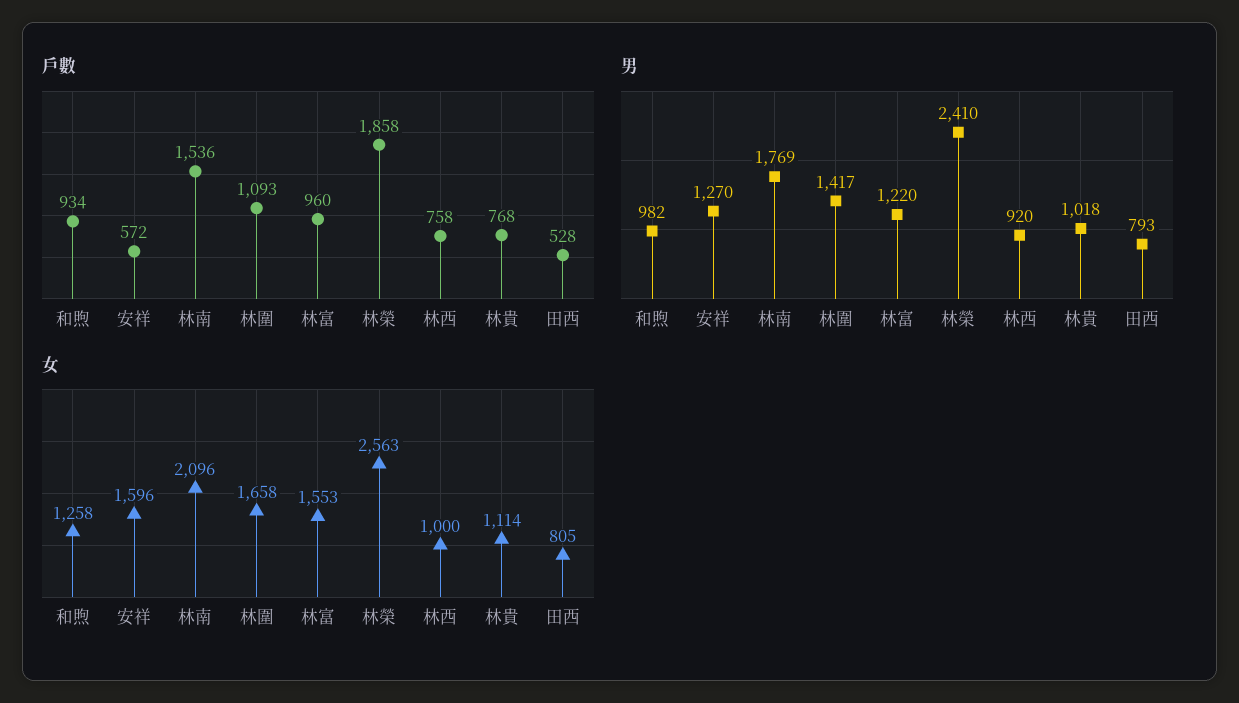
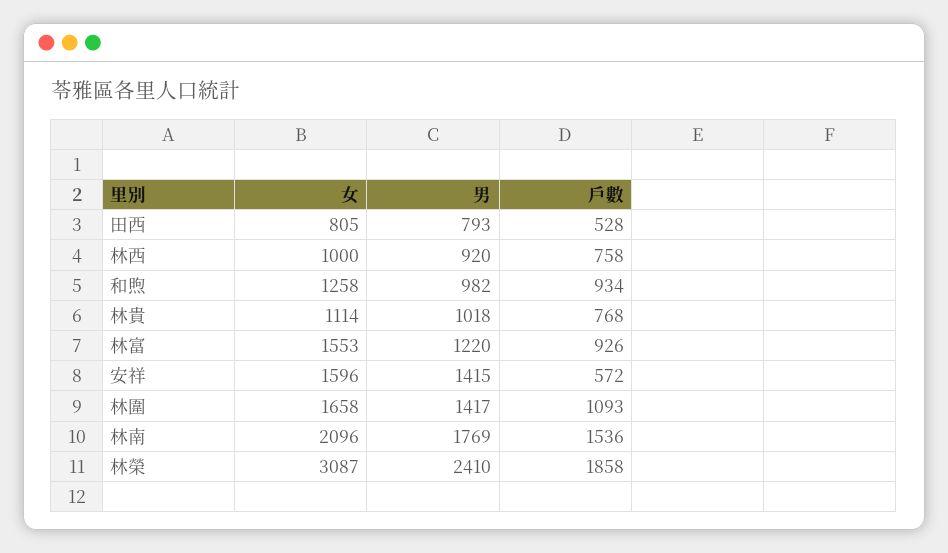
  {
    "戶數": {
      "和煦": 934,
      "安祥": 572,
      "林南": 1536,
      "林圍": 1093,
-     "林富": 960,
+     "林富": 926,
      "林榮": 1858,
      "林西": 758,
      "林貴": 768,
      "田西": 528
    },
    "男": {
      "和煦": 982,
-     "安祥": 1270,
+     "安祥": 1415,
      "林南": 1769,
      "林圍": 1417,
      "林富": 1220,
      "林榮": 2410,
      "林西": 920,
      "林貴": 1018,
      "田西": 793
    },
    "女": {
      "和煦": 1258,
      "安祥": 1596,
      "林南": 2096,
      "林圍": 1658,
      "林富": 1553,
-     "林榮": 2563,
+     "林榮": 3087,
      "林西": 1000,
      "林貴": 1114,
      "田西": 805
    }
  }

